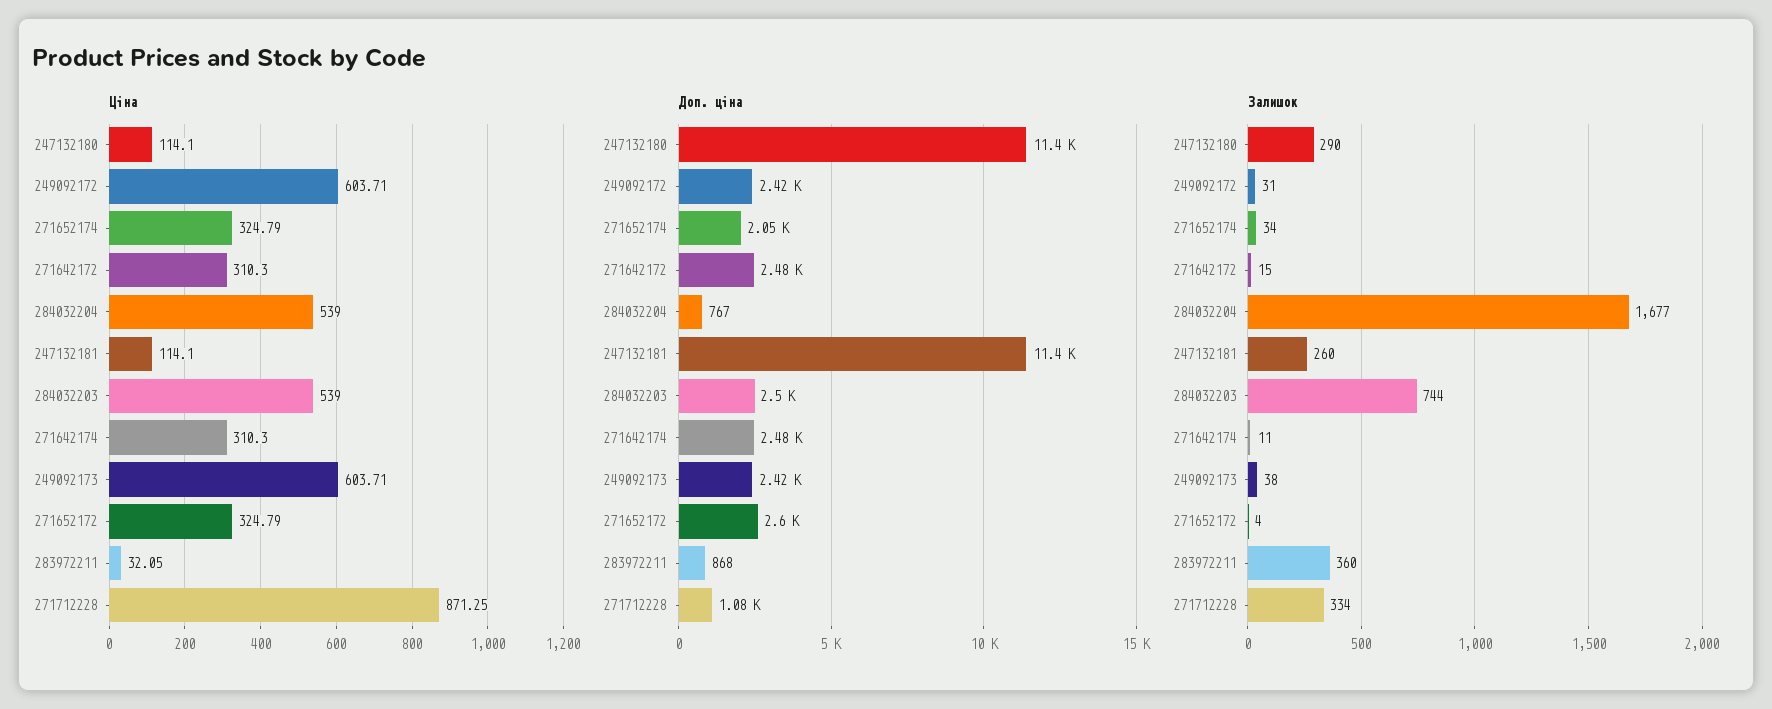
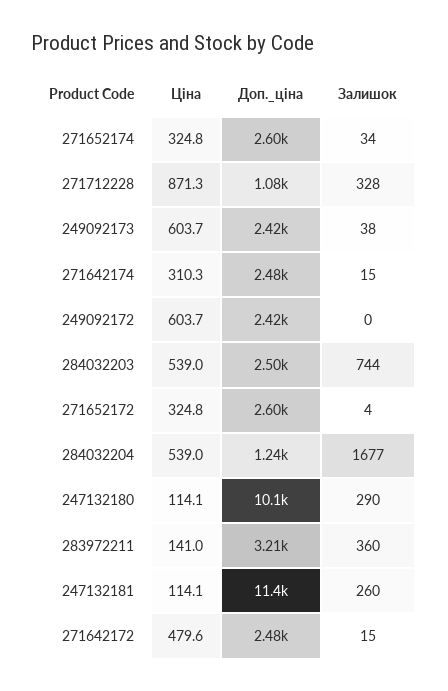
  {
    "Ціна": {
      "247132180": 114.1,
      "249092172": 603.71,
      "271652174": 324.79,
-     "271642172": 310.3,
+     "271642172": 479.6,
      "284032204": 539,
      "247132181": 114.1,
      "284032203": 539,
      "271642174": 310.3,
      "249092173": 603.71,
      "271652172": 324.79,
-     "283972211": 32.05,
+     "283972211": 141,
      "271712228": 871.25
    },
    "Доп. ціна": {
-     "247132180": 11400,
+     "247132180": 10100,
      "249092172": 2420,
-     "271652174": 2050,
+     "271652174": 2600,
      "271642172": 2480,
-     "284032204": 767,
+     "284032204": 1240,
      "247132181": 11400,
      "284032203": 2500,
      "271642174": 2480,
      "249092173": 2420,
      "271652172": 2600,
-     "283972211": 868,
+     "283972211": 3210,
      "271712228": 1080
    },
    "Залишок": {
      "247132180": 290,
-     "249092172": 31,
+     "249092172": 0,
      "271652174": 34,
      "271642172": 15,
      "284032204": 1677,
      "247132181": 260,
      "284032203": 744,
-     "271642174": 11,
+     "271642174": 15,
      "249092173": 38,
      "271652172": 4,
      "283972211": 360,
-     "271712228": 334
+     "271712228": 328
    }
  }

